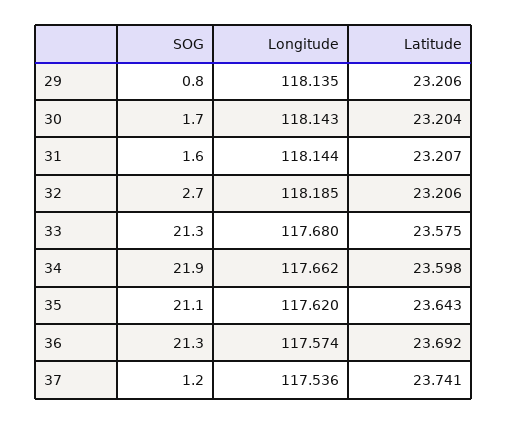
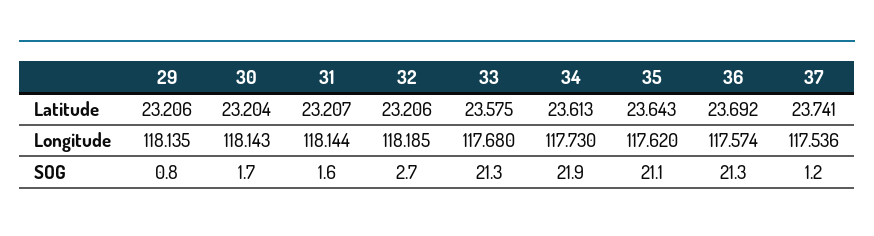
  {
    "SOG": {
      "29": 0.8,
      "30": 1.7,
      "31": 1.6,
      "32": 2.7,
      "33": 21.3,
      "34": 21.9,
      "35": 21.1,
      "36": 21.3,
      "37": 1.2
    },
    "Longitude": {
      "29": 118.135,
      "30": 118.143,
      "31": 118.144,
      "32": 118.185,
      "33": 117.68,
-     "34": 117.662,
+     "34": 117.73,
      "35": 117.62,
      "36": 117.574,
      "37": 117.536
    },
    "Latitude": {
      "29": 23.206,
      "30": 23.204,
      "31": 23.207,
      "32": 23.206,
      "33": 23.575,
-     "34": 23.598,
+     "34": 23.613,
      "35": 23.643,
      "36": 23.692,
      "37": 23.741
    }
  }

